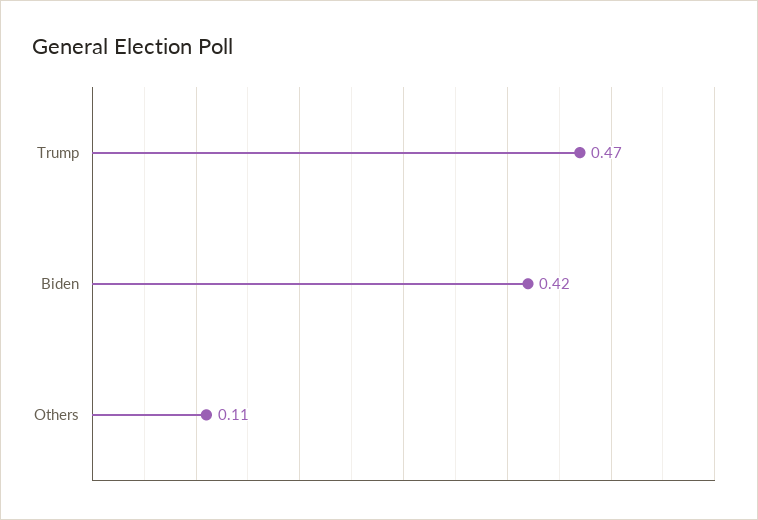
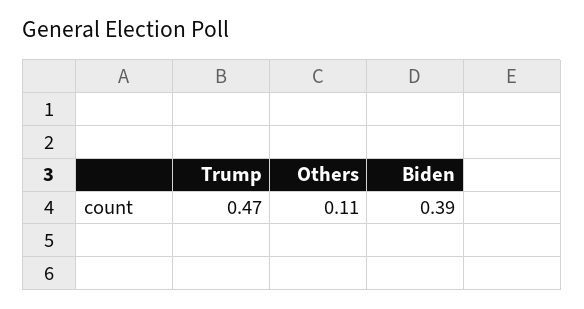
  {
    "Trump": 0.47,
-   "Biden": 0.42,
+   "Biden": 0.39,
    "Others": 0.11
  }

